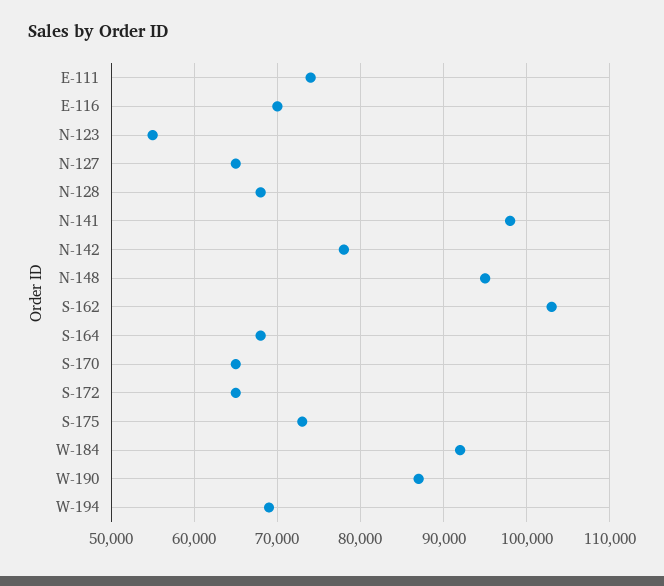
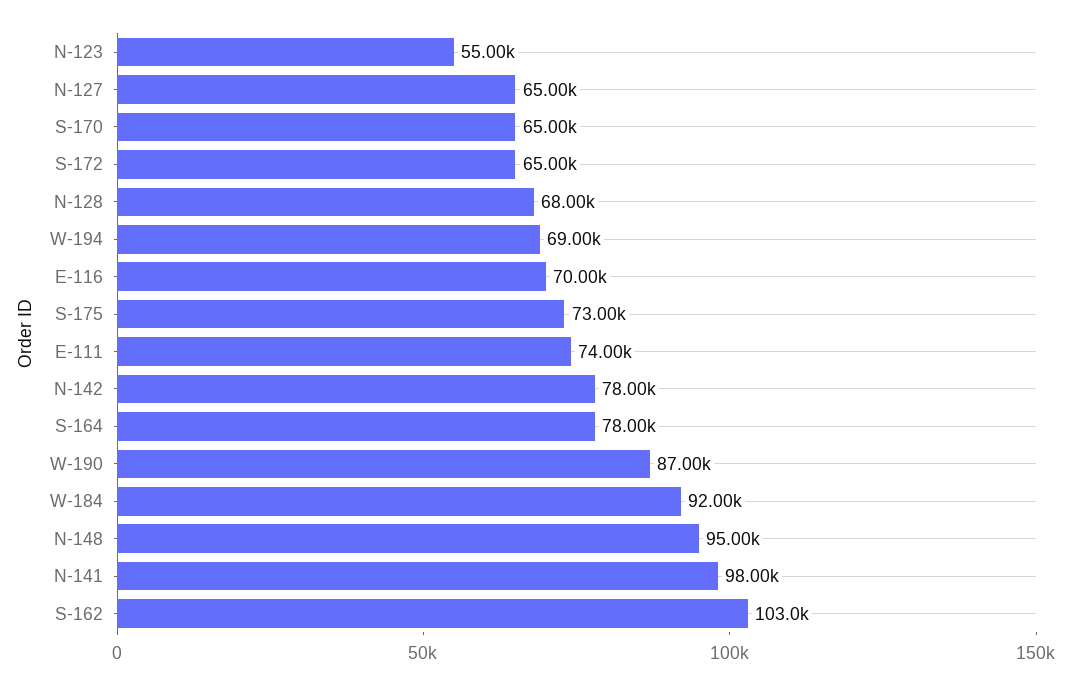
  {
    "E-111": 74000,
    "E-116": 70000,
    "N-123": 55000,
    "N-127": 65000,
    "N-128": 68000,
    "N-141": 98000,
    "N-142": 78000,
    "N-148": 95000,
    "S-162": 103000,
-   "S-164": 68000,
+   "S-164": 78000,
    "S-170": 65000,
    "S-172": 65000,
    "S-175": 73000,
    "W-184": 92000,
    "W-190": 87000,
    "W-194": 69000
  }

